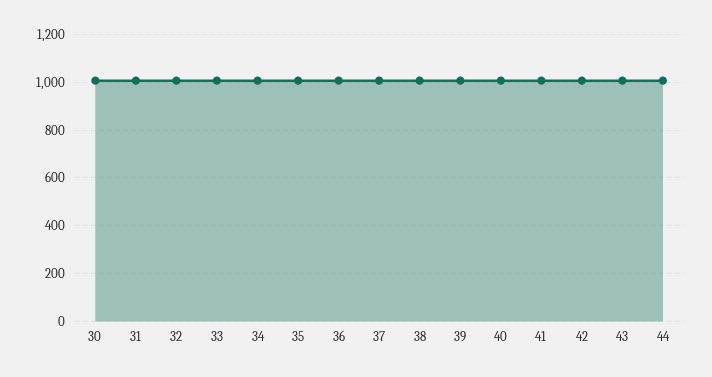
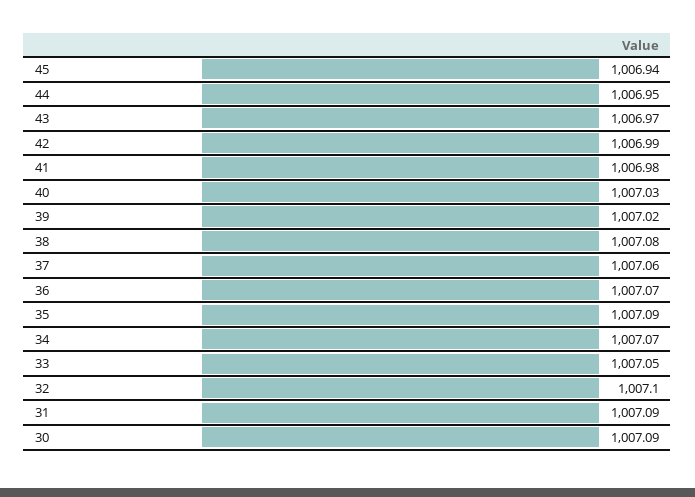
  {
    "30": 1007.09,
    "31": 1007.09,
    "32": 1007.1,
    "33": 1007.05,
    "34": 1007.07,
    "35": 1007.09,
    "36": 1007.07,
    "37": 1007.06,
    "38": 1007.08,
    "39": 1007.02,
    "40": 1007.03,
    "41": 1006.98,
    "42": 1006.99,
    "43": 1006.97,
-   "44": 1006.95
+   "44": 1006.95,
+   "45": 1006.94
  }

